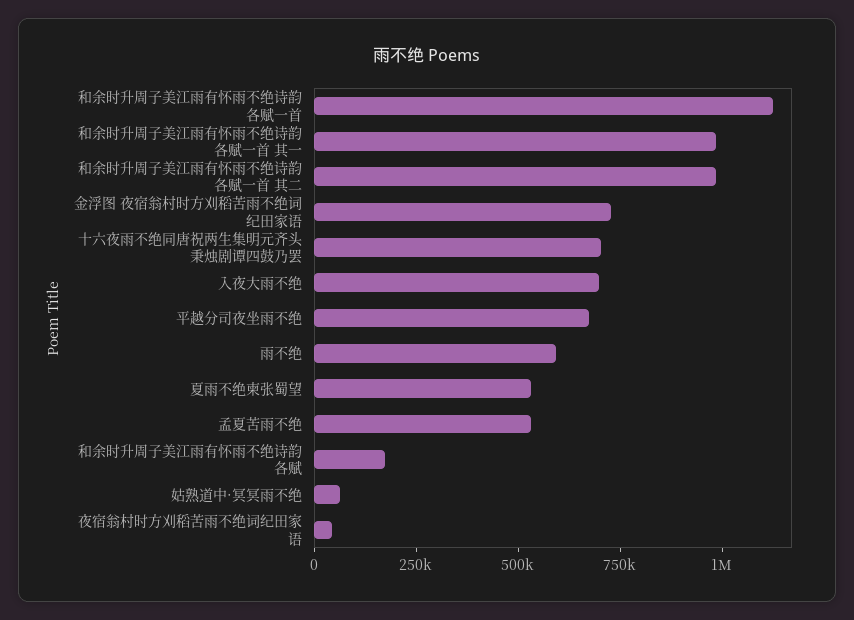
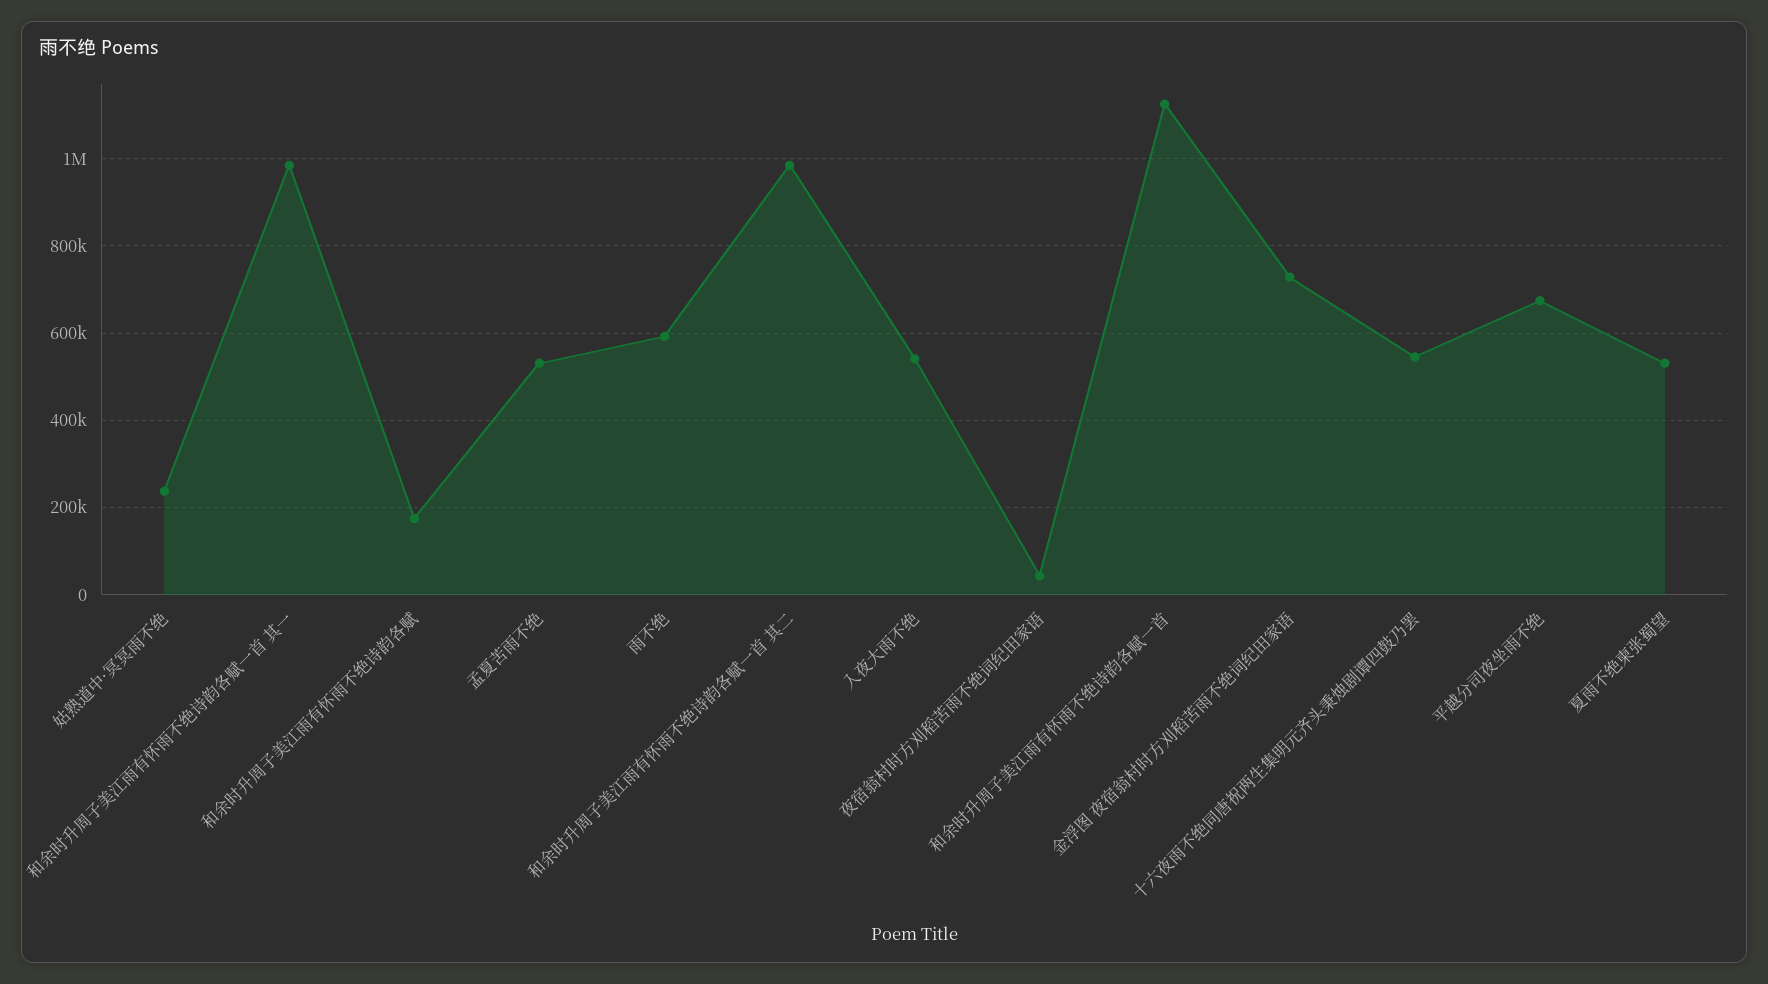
  {
    "和余时升周子美江雨有怀雨不绝诗韵各赋一首": 1120000,
    "和余时升周子美江雨有怀雨不绝诗韵各赋一首 其一": 980000,
    "和余时升周子美江雨有怀雨不绝诗韵各赋一首 其二": 980000,
    "金浮图 夜宿翁村时方刈稻苦雨不绝词纪田家语": 720000,
-   "十六夜雨不绝同唐祝两生集明元齐头秉烛剧谭四鼓乃罢": 700000,
+   "十六夜雨不绝同唐祝两生集明元齐头秉烛剧谭四鼓乃罢": 540000,
-   "入夜大雨不绝": 700000,
+   "入夜大雨不绝": 540000,
    "平越分司夜坐雨不绝": 680000,
    "雨不绝": 600000,
    "夏雨不绝柬张蜀望": 540000,
    "孟夏苦雨不绝": 540000,
    "和余时升周子美江雨有怀雨不绝诗韵各赋": 180000,
-   "姑熟道中·冥冥雨不绝": 50000,
+   "姑熟道中·冥冥雨不绝": 240000,
    "夜宿翁村时方刈稻苦雨不绝词纪田家语": 40000
  }

